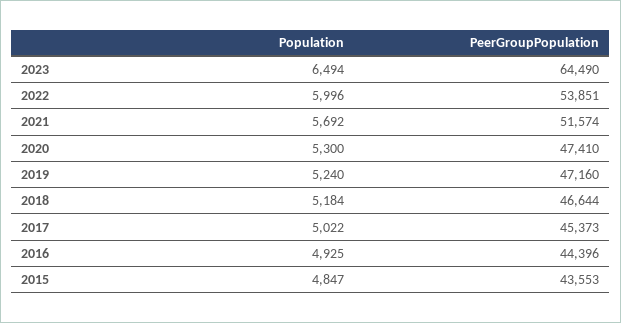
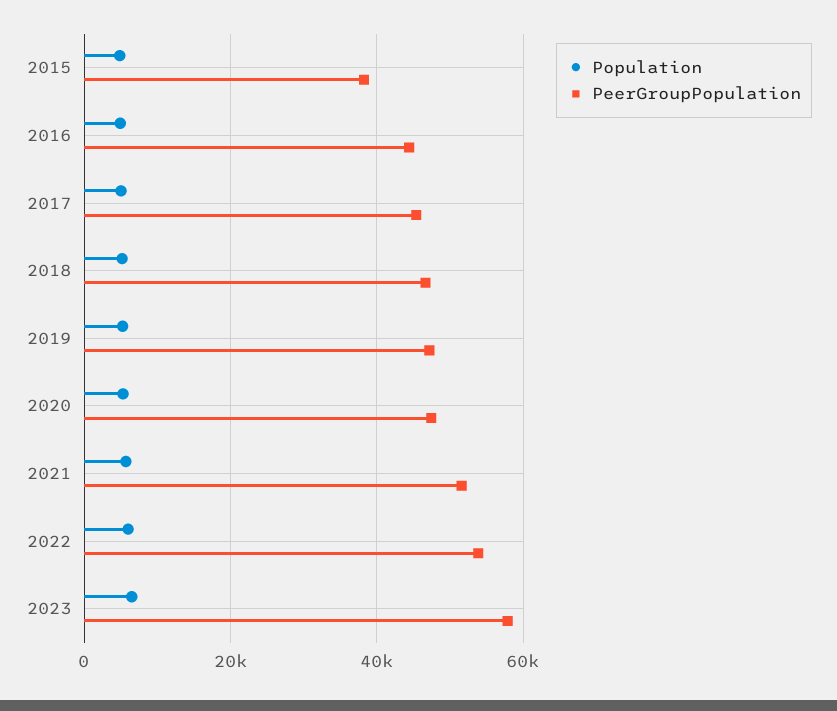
  {
    "Population": {
      "2023": 6494,
      "2022": 5996,
      "2021": 5692,
      "2020": 5300,
      "2019": 5240,
      "2018": 5184,
      "2017": 5022,
      "2016": 4925,
      "2015": 4847
    },
    "PeerGroupPopulation": {
-     "2023": 64490,
+     "2023": 58000,
      "2022": 53851,
      "2021": 51574,
      "2020": 47410,
      "2019": 47160,
      "2018": 46644,
      "2017": 45373,
      "2016": 44396,
-     "2015": 43553
+     "2015": 38000
    }
  }

